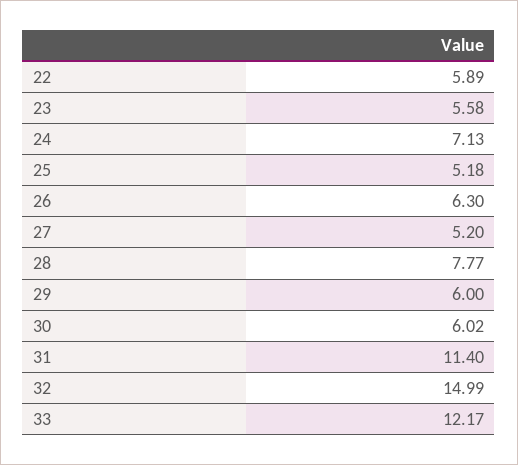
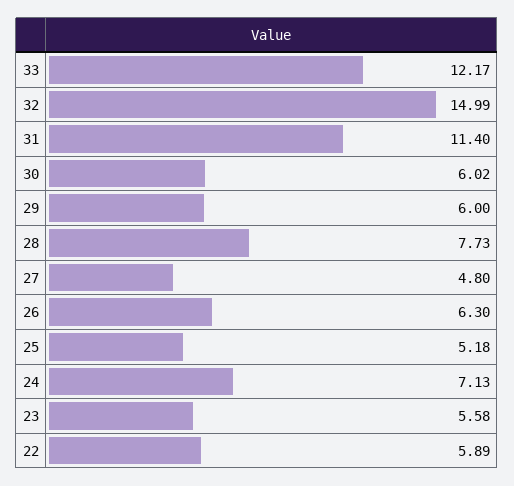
  {
    "22": 5.89,
    "23": 5.58,
    "24": 7.13,
    "25": 5.18,
    "26": 6.3,
-   "27": 5.2,
+   "27": 4.8,
-   "28": 7.77,
+   "28": 7.73,
    "29": 6,
    "30": 6.02,
    "31": 11.4,
    "32": 14.99,
    "33": 12.17
  }

